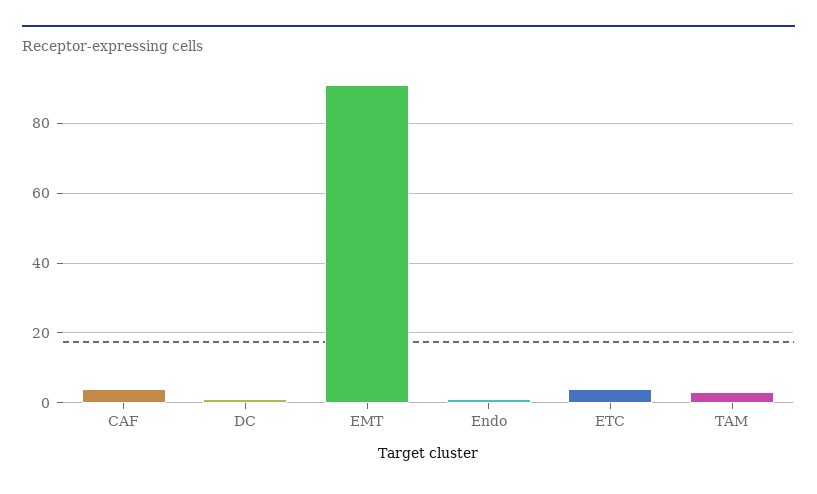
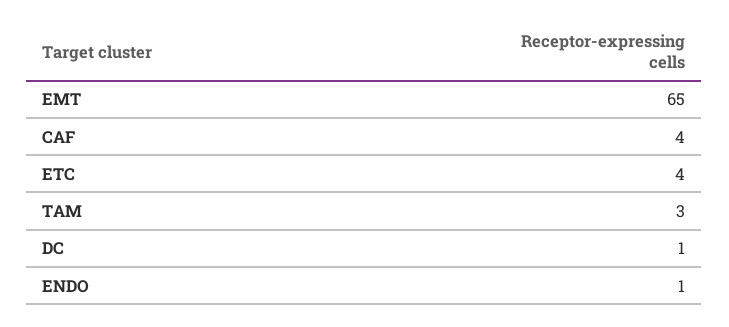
  {
    "CAF": 4,
    "DC": 1,
-   "EMT": 90,
+   "EMT": 65,
    "Endo": 1,
    "ETC": 4,
    "TAM": 3
  }

